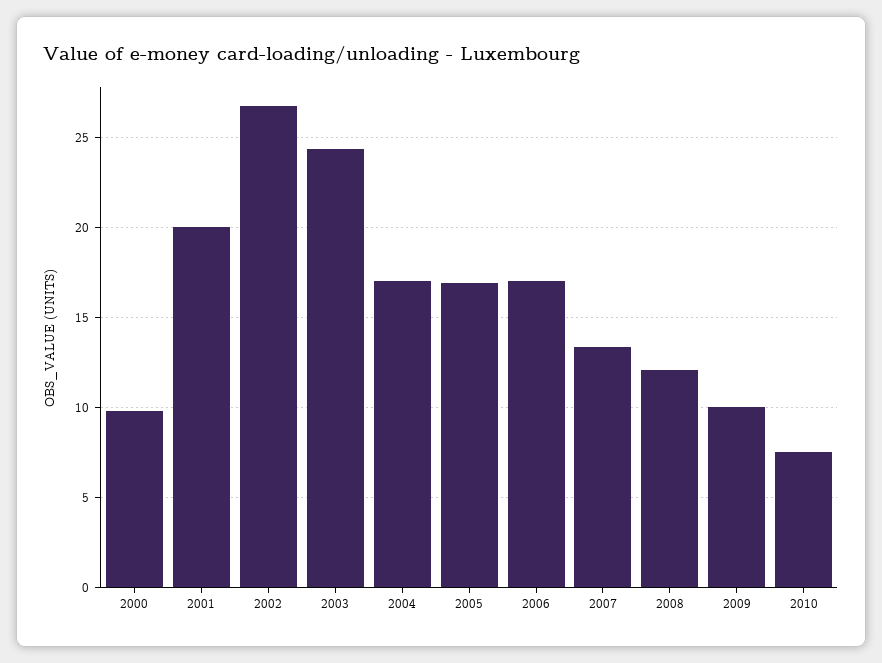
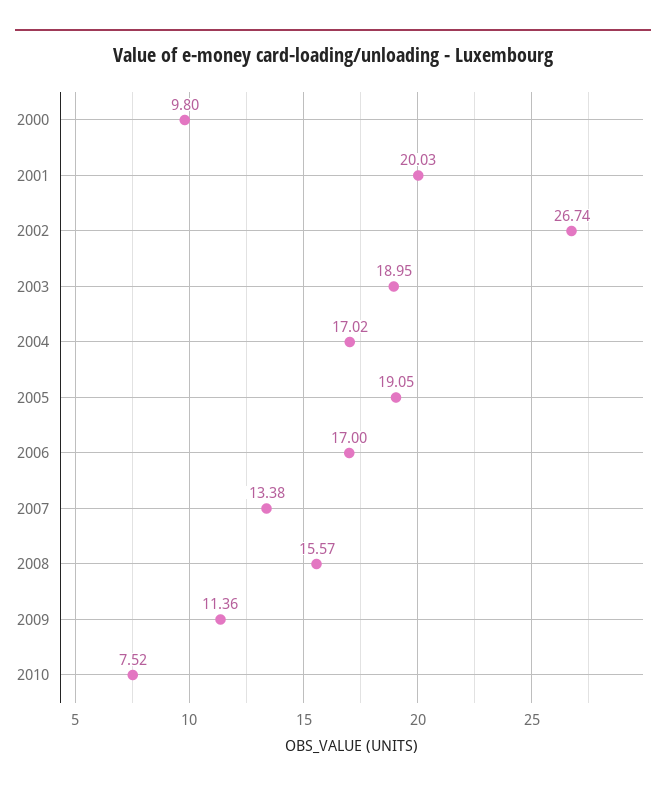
  {
    "2000": 9.8,
    "2001": 20.03,
    "2002": 26.74,
-   "2003": 24.5,
+   "2003": 18.95,
    "2004": 17.02,
-   "2005": 17,
+   "2005": 19.05,
    "2006": 17,
    "2007": 13.38,
-   "2008": 12,
+   "2008": 15.57,
-   "2009": 10,
+   "2009": 11.36,
    "2010": 7.52
  }

